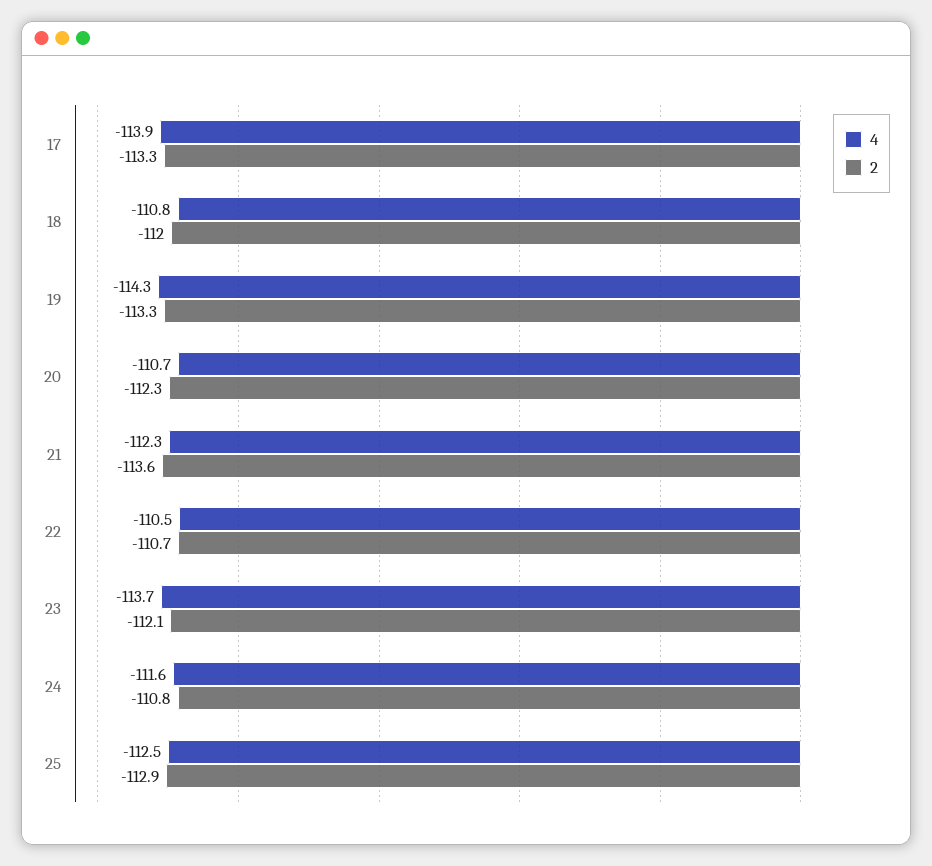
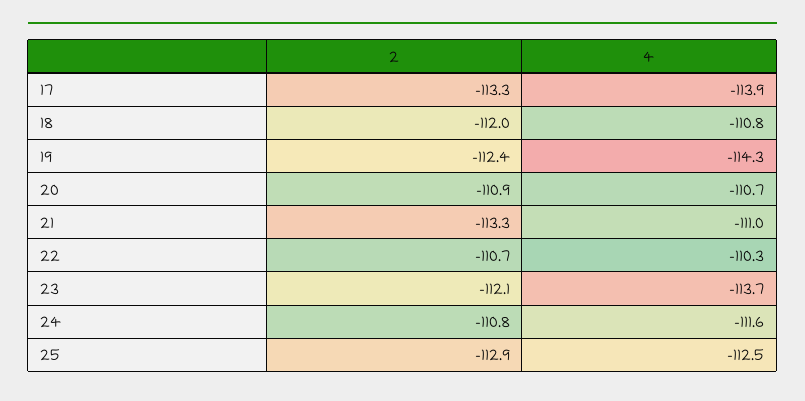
  {
    "4": {
      "17": -113.9,
      "18": -110.8,
      "19": -114.3,
      "20": -110.7,
-     "21": -112.3,
+     "21": -111,
-     "22": -110.5,
+     "22": -110.3,
      "23": -113.7,
      "24": -111.6,
      "25": -112.5
    },
    "2": {
      "17": -113.3,
      "18": -112,
-     "19": -113.3,
+     "19": -112.4,
-     "20": -112.3,
+     "20": -110.9,
-     "21": -113.6,
+     "21": -113.3,
      "22": -110.7,
      "23": -112.1,
      "24": -110.8,
      "25": -112.9
    }
  }

